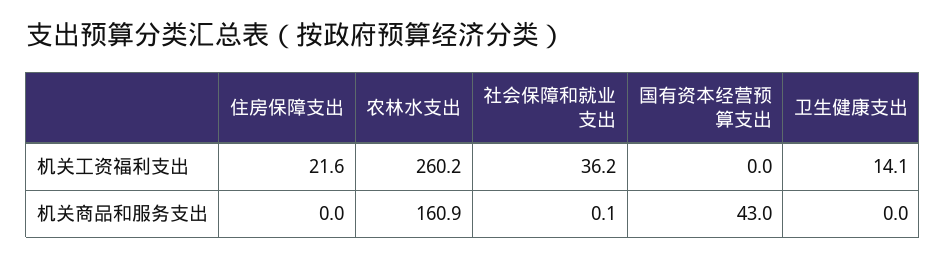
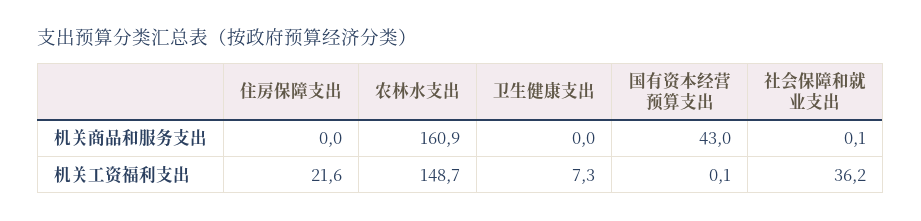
  {
    "住房保障支出": {
      "机关工资福利支出": 21.6,
      "机关商品和服务支出": 0
    },
    "农林水支出": {
-     "机关工资福利支出": 260.2,
+     "机关工资福利支出": 148.7,
      "机关商品和服务支出": 160.9
    },
    "社会保障和就业支出": {
      "机关工资福利支出": 36.2,
      "机关商品和服务支出": 0.1
    },
    "国有资本经营预算支出": {
-     "机关工资福利支出": 0,
+     "机关工资福利支出": 0.1,
      "机关商品和服务支出": 43
    },
    "卫生健康支出": {
-     "机关工资福利支出": 14.1,
+     "机关工资福利支出": 7.3,
      "机关商品和服务支出": 0
    }
  }

